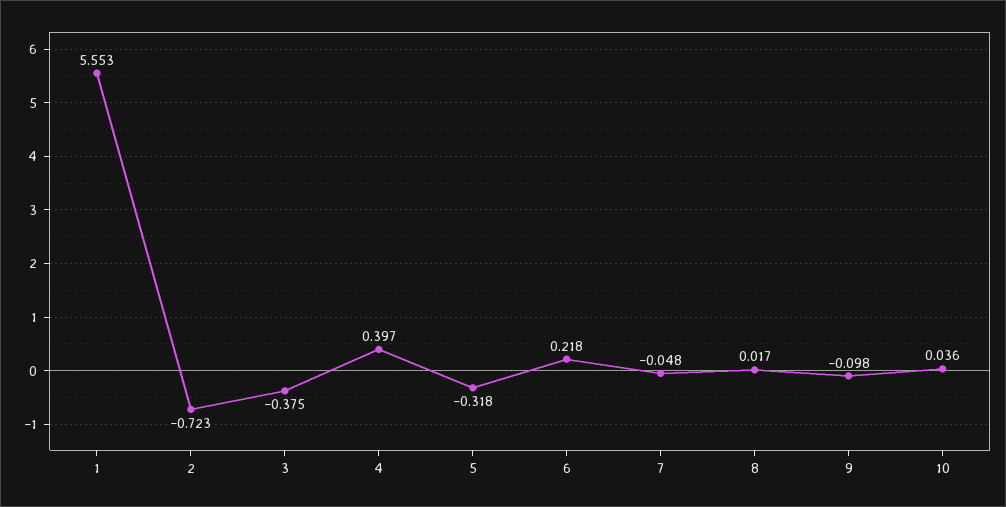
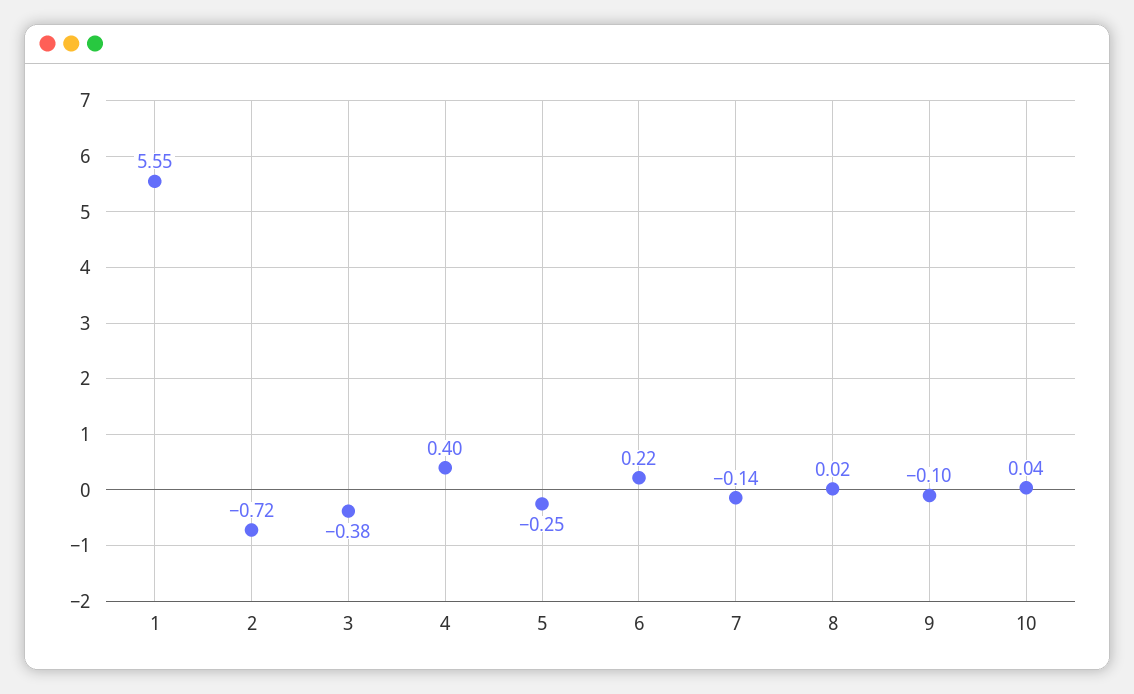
  {
    "1": 5.553,
    "2": -0.723,
    "3": -0.375,
    "4": 0.397,
-   "5": -0.318,
+   "5": -0.25,
    "6": 0.218,
-   "7": -0.048,
+   "7": -0.14,
    "8": 0.017,
    "9": -0.098,
    "10": 0.036
  }

